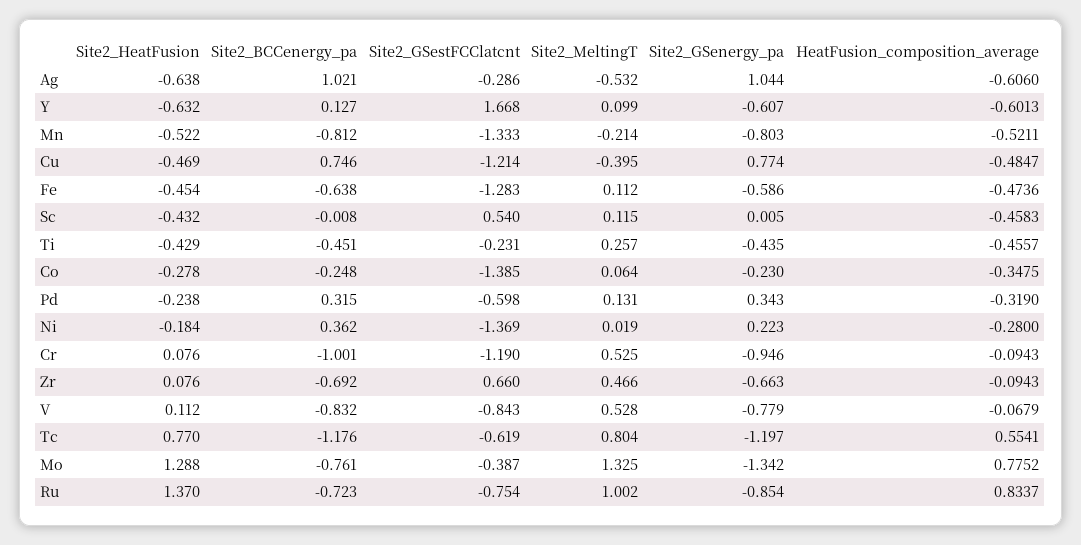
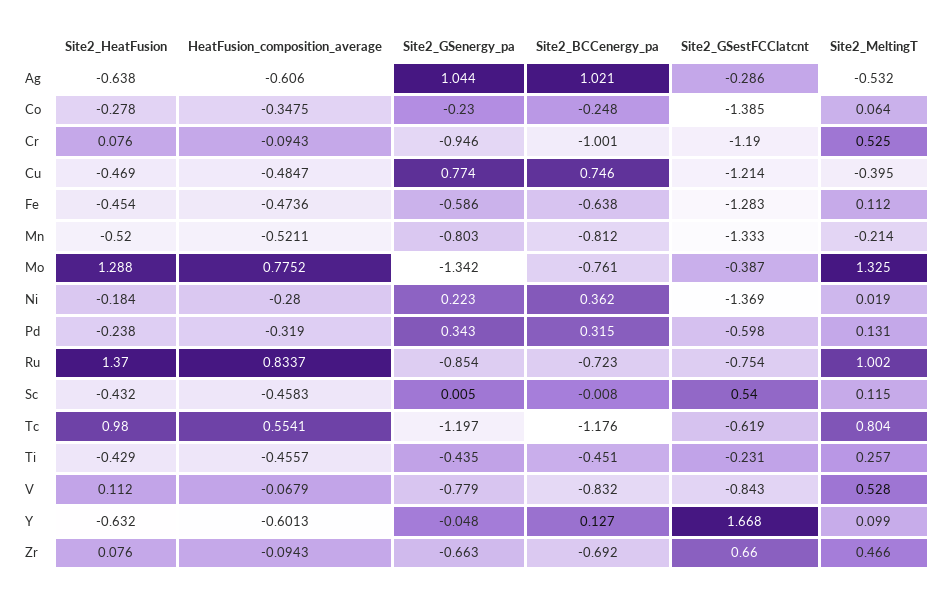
  {
    "Site2_HeatFusion": {
      "Ag": -0.638,
      "Y": -0.632,
-     "Mn": -0.522,
+     "Mn": -0.52,
      "Cu": -0.469,
      "Fe": -0.454,
      "Sc": -0.432,
      "Ti": -0.429,
      "Co": -0.278,
      "Pd": -0.238,
      "Ni": -0.184,
      "Cr": 0.076,
      "Zr": 0.076,
      "V": 0.112,
-     "Tc": 0.77,
+     "Tc": 0.98,
      "Mo": 1.288,
      "Ru": 1.37
    },
    "Site2_BCCenergy_pa": {
      "Ag": 1.021,
      "Y": 0.127,
      "Mn": -0.812,
      "Cu": 0.746,
      "Fe": -0.638,
      "Sc": -0.008,
      "Ti": -0.451,
      "Co": -0.248,
      "Pd": 0.315,
      "Ni": 0.362,
      "Cr": -1.001,
      "Zr": -0.692,
      "V": -0.832,
      "Tc": -1.176,
      "Mo": -0.761,
      "Ru": -0.723
    },
    "Site2_GSestFCClatcnt": {
      "Ag": -0.286,
      "Y": 1.668,
      "Mn": -1.333,
      "Cu": -1.214,
      "Fe": -1.283,
      "Sc": 0.54,
      "Ti": -0.231,
      "Co": -1.385,
      "Pd": -0.598,
      "Ni": -1.369,
      "Cr": -1.19,
      "Zr": 0.66,
      "V": -0.843,
      "Tc": -0.619,
      "Mo": -0.387,
      "Ru": -0.754
    },
    "Site2_MeltingT": {
      "Ag": -0.532,
      "Y": 0.099,
      "Mn": -0.214,
      "Cu": -0.395,
      "Fe": 0.112,
      "Sc": 0.115,
      "Ti": 0.257,
      "Co": 0.064,
      "Pd": 0.131,
      "Ni": 0.019,
      "Cr": 0.525,
      "Zr": 0.466,
      "V": 0.528,
      "Tc": 0.804,
      "Mo": 1.325,
      "Ru": 1.002
    },
    "Site2_GSenergy_pa": {
      "Ag": 1.044,
-     "Y": -0.607,
+     "Y": -0.048,
      "Mn": -0.803,
      "Cu": 0.774,
      "Fe": -0.586,
      "Sc": 0.005,
      "Ti": -0.435,
      "Co": -0.23,
      "Pd": 0.343,
      "Ni": 0.223,
      "Cr": -0.946,
      "Zr": -0.663,
      "V": -0.779,
      "Tc": -1.197,
      "Mo": -1.342,
      "Ru": -0.854
    },
    "HeatFusion_composition_average": {
      "Ag": -0.606,
      "Y": -0.6013,
      "Mn": -0.5211,
      "Cu": -0.4847,
      "Fe": -0.4736,
      "Sc": -0.4583,
      "Ti": -0.4557,
      "Co": -0.3475,
      "Pd": -0.319,
      "Ni": -0.28,
      "Cr": -0.0943,
      "Zr": -0.0943,
      "V": -0.0679,
      "Tc": 0.5541,
      "Mo": 0.7752,
      "Ru": 0.8337
    }
  }

